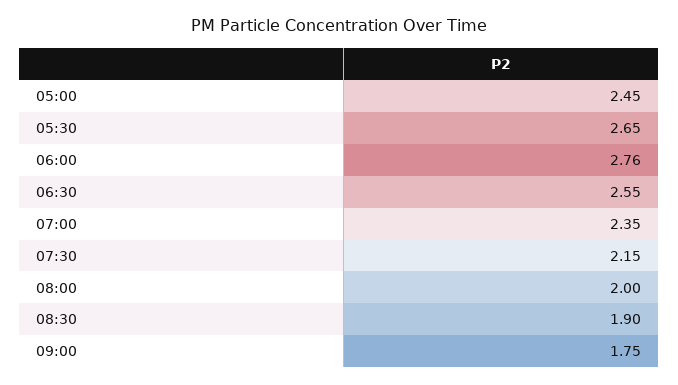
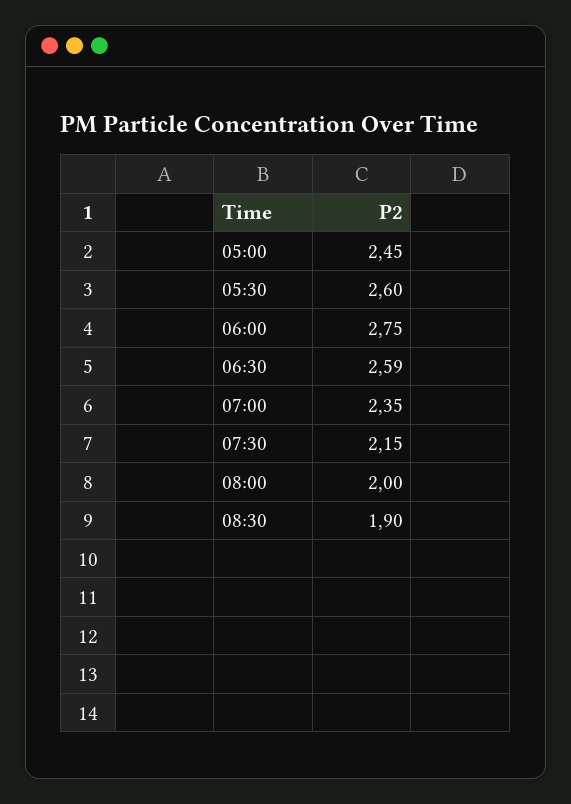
  {
    "05:00": 2.45,
-   "05:30": 2.65,
+   "05:30": 2.6,
-   "06:00": 2.76,
+   "06:00": 2.75,
-   "06:30": 2.55,
+   "06:30": 2.59,
    "07:00": 2.35,
    "07:30": 2.15,
    "08:00": 2,
-   "08:30": 1.9,
+   "08:30": 1.9
-   "09:00": 1.75
  }

